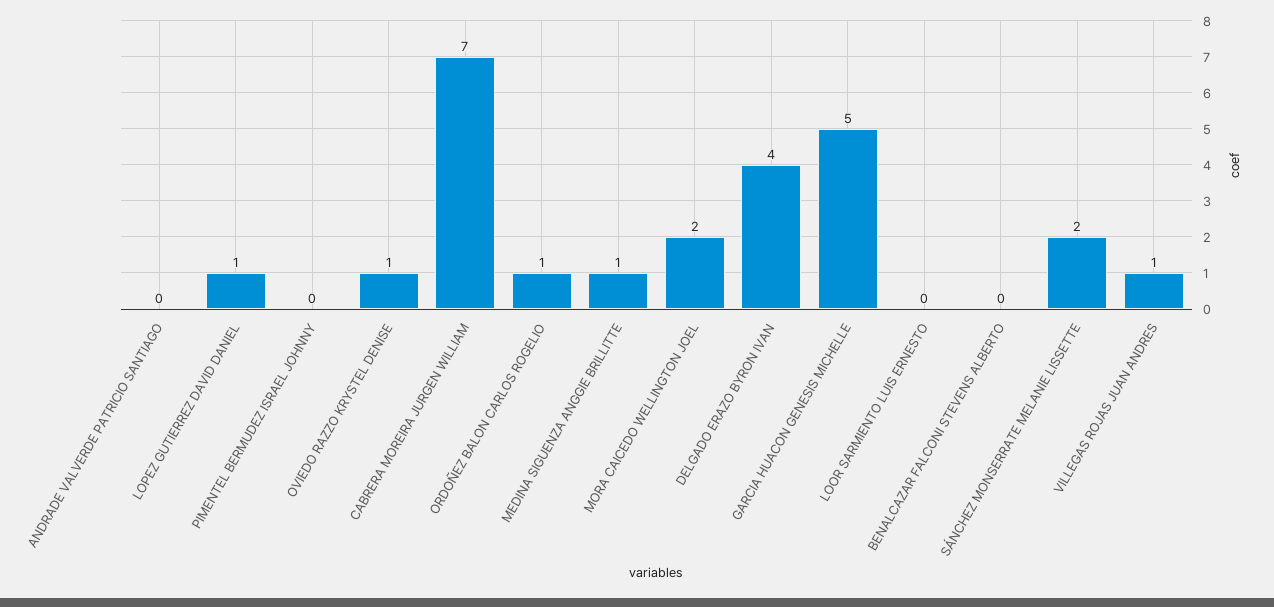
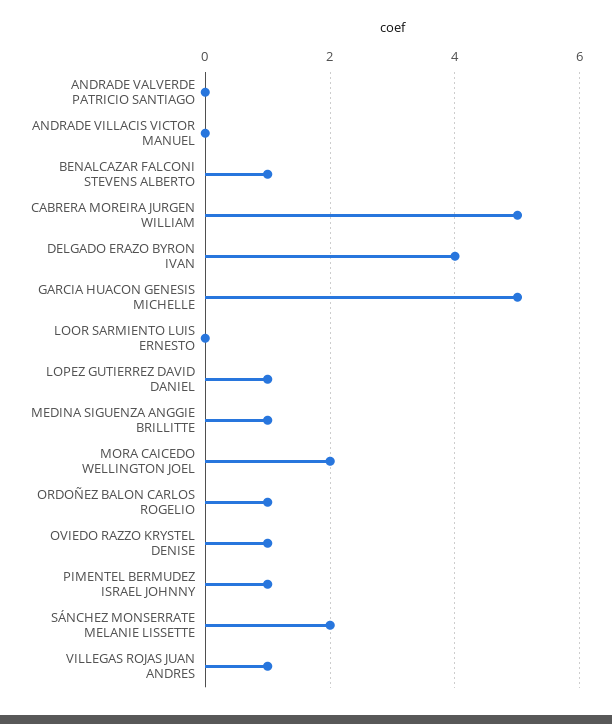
  {
    "ANDRADE VALVERDE PATRICIO SANTIAGO": 0,
    "LOPEZ GUTIERREZ DAVID DANIEL": 1,
-   "PIMENTEL BERMUDEZ ISRAEL JOHNNY": 0,
+   "PIMENTEL BERMUDEZ ISRAEL JOHNNY": 1,
    "OVIEDO RAZZO KRYSTEL DENISE": 1,
-   "CABRERA MOREIRA JURGEN WILLIAM": 7,
+   "CABRERA MOREIRA JURGEN WILLIAM": 5,
    "ORDOÑEZ BALON CARLOS ROGELIO": 1,
    "MEDINA SIGUENZA ANGGIE BRILLITTE": 1,
    "MORA CAICEDO WELLINGTON JOEL": 2,
    "DELGADO ERAZO BYRON IVAN": 4,
    "GARCIA HUACON GENESIS MICHELLE": 5,
    "LOOR SARMIENTO LUIS ERNESTO": 0,
-   "BENALCAZAR FALCONI STEVENS ALBERTO": 0,
+   "BENALCAZAR FALCONI STEVENS ALBERTO": 1,
    "SÁNCHEZ MONSERRATE MELANIE LISSETTE": 2,
-   "VILLEGAS ROJAS JUAN ANDRES": 1
+   "VILLEGAS ROJAS JUAN ANDRES": 1,
+   "ANDRADE VILLACIS VICTOR MANUEL": 0
  }

